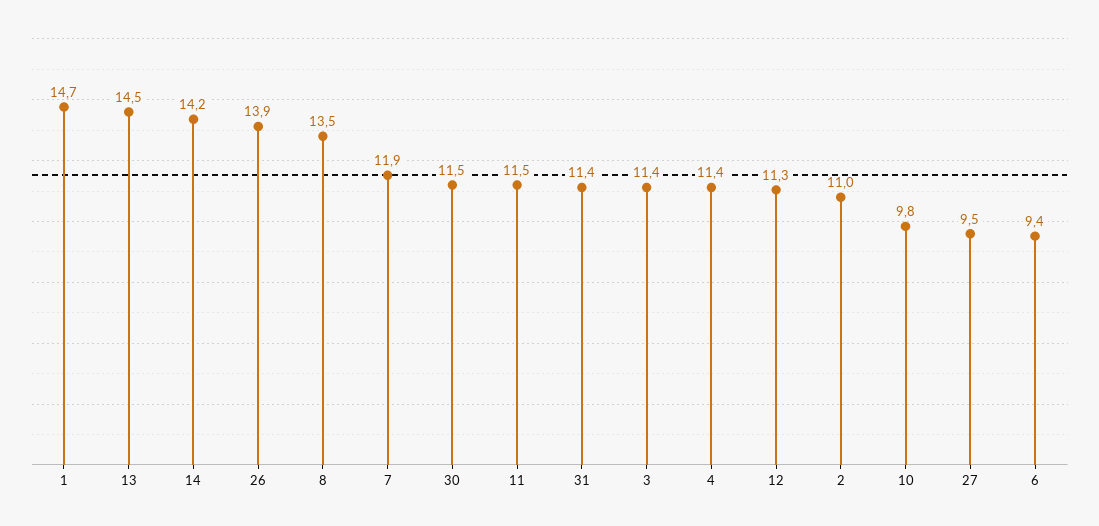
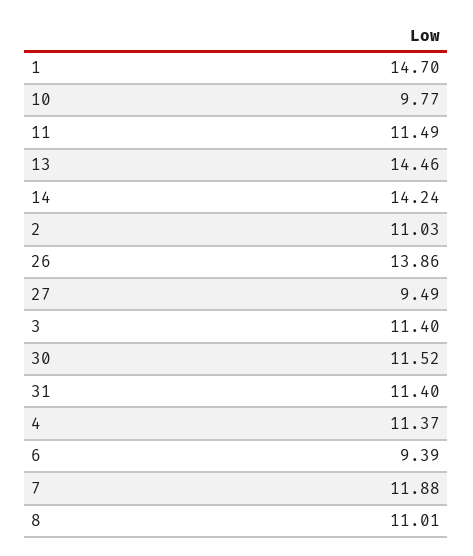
  {
    "1": 14.7,
    "13": 14.46,
    "14": 14.24,
    "26": 13.86,
-   "8": 13.5,
+   "8": 11.01,
    "7": 11.88,
    "30": 11.52,
    "11": 11.49,
    "31": 11.4,
    "3": 11.4,
    "4": 11.37,
-   "12": 11.3,
    "2": 11.03,
    "10": 9.77,
    "27": 9.49,
    "6": 9.39
  }

